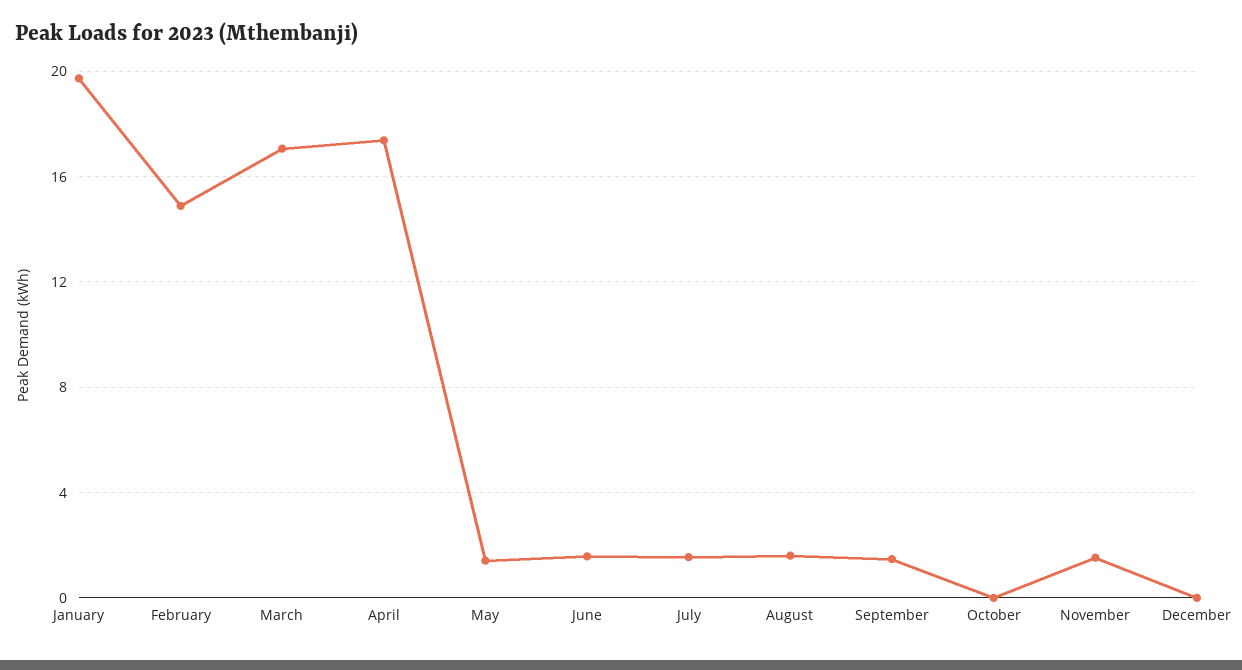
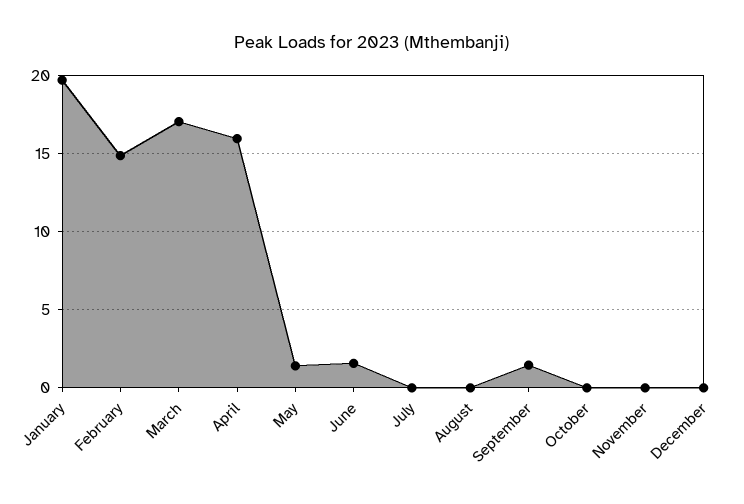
  {
    "January": 19.5,
    "February": 15,
    "March": 17,
-   "April": 17.5,
+   "April": 16,
    "May": 1.5,
    "June": 1.5,
-   "July": 1.5,
+   "July": 0,
-   "August": 1.5,
+   "August": 0,
    "September": 1.5,
    "October": 0,
-   "November": 1.5,
+   "November": 0,
    "December": 0
  }

